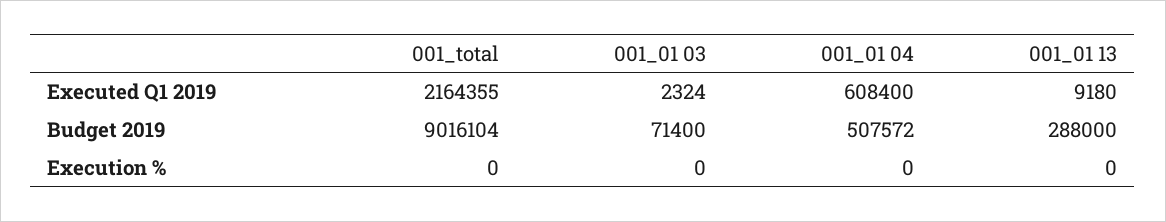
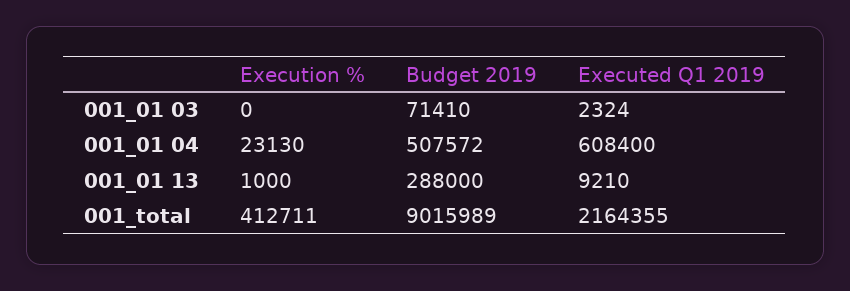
  {
    "001_total": {
      "Executed Q1 2019": 2164355,
-     "Budget 2019": 9016104,
+     "Budget 2019": 9015989,
-     "Execution %": 0
+     "Execution %": 412711
    },
    "001_01 03": {
      "Executed Q1 2019": 2324,
-     "Budget 2019": 71400,
+     "Budget 2019": 71410,
      "Execution %": 0
    },
    "001_01 04": {
      "Executed Q1 2019": 608400,
      "Budget 2019": 507572,
-     "Execution %": 0
+     "Execution %": 23130
    },
    "001_01 13": {
-     "Executed Q1 2019": 9180,
+     "Executed Q1 2019": 9210,
      "Budget 2019": 288000,
-     "Execution %": 0
+     "Execution %": 1000
    }
  }

